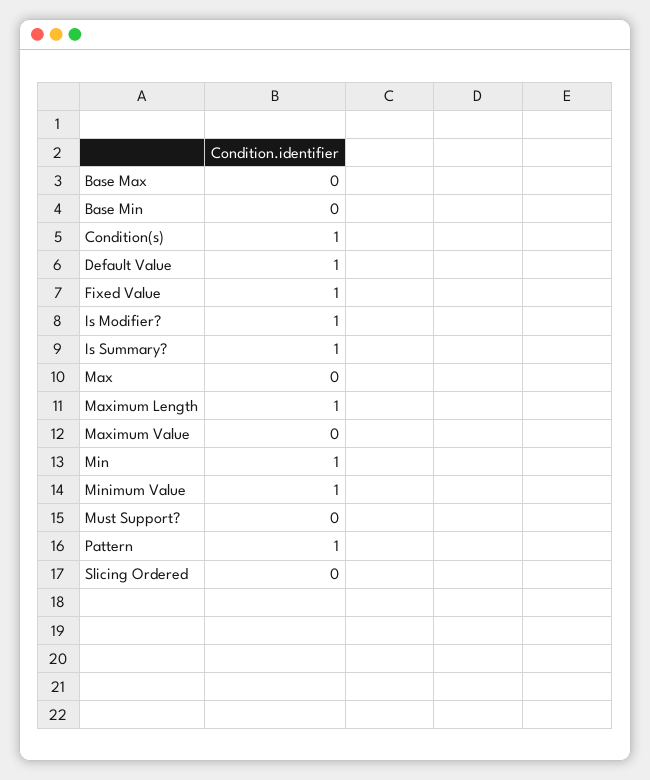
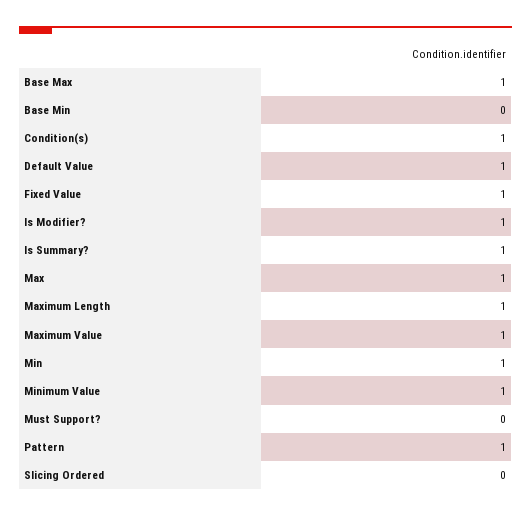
  {
-   "Base Max": 0,
+   "Base Max": 1,
    "Base Min": 0,
    "Condition(s)": 1,
    "Default Value": 1,
    "Fixed Value": 1,
    "Is Modifier?": 1,
    "Is Summary?": 1,
-   "Max": 0,
+   "Max": 1,
    "Maximum Length": 1,
-   "Maximum Value": 0,
+   "Maximum Value": 1,
    "Min": 1,
    "Minimum Value": 1,
    "Must Support?": 0,
    "Pattern": 1,
    "Slicing Ordered": 0
  }

